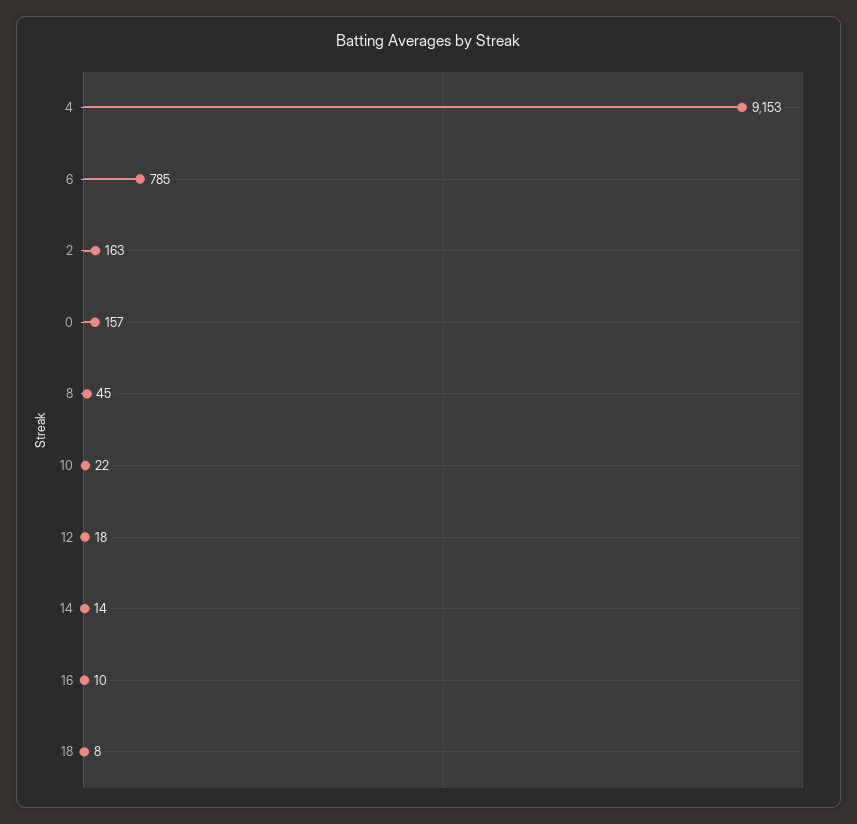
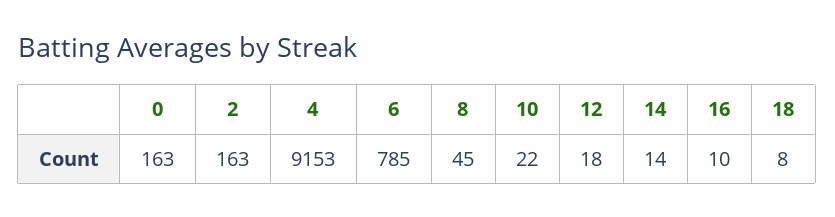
  {
    "4": 9153,
    "6": 785,
    "2": 163,
-   "0": 157,
+   "0": 163,
    "8": 45,
    "10": 22,
    "12": 18,
    "14": 14,
    "16": 10,
    "18": 8
  }

